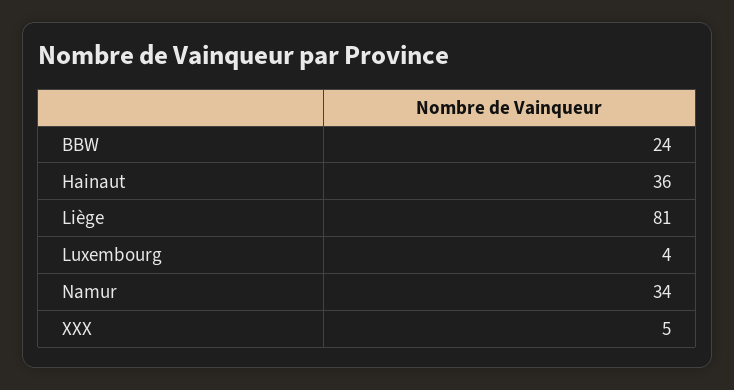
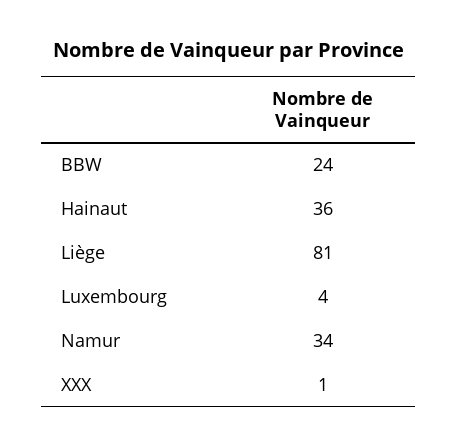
  {
    "BBW": 24,
    "Hainaut": 36,
    "Liège": 81,
    "Luxembourg": 4,
    "Namur": 34,
-   "XXX": 5
+   "XXX": 1
  }

